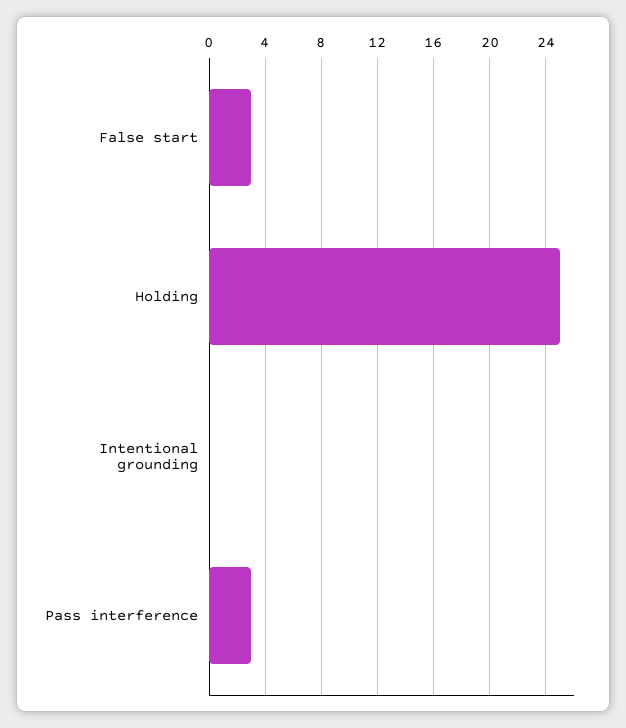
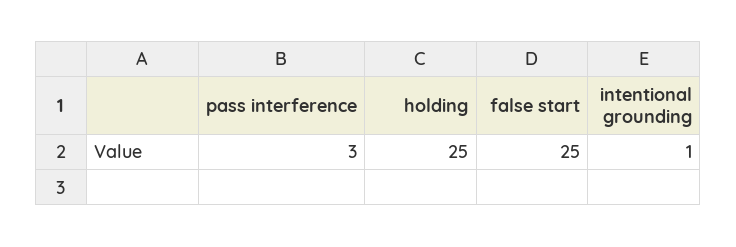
  {
-   "False start": 3,
+   "False start": 25,
    "Holding": 25,
-   "Intentional grounding": 0,
+   "Intentional grounding": 1,
    "Pass interference": 3
  }

